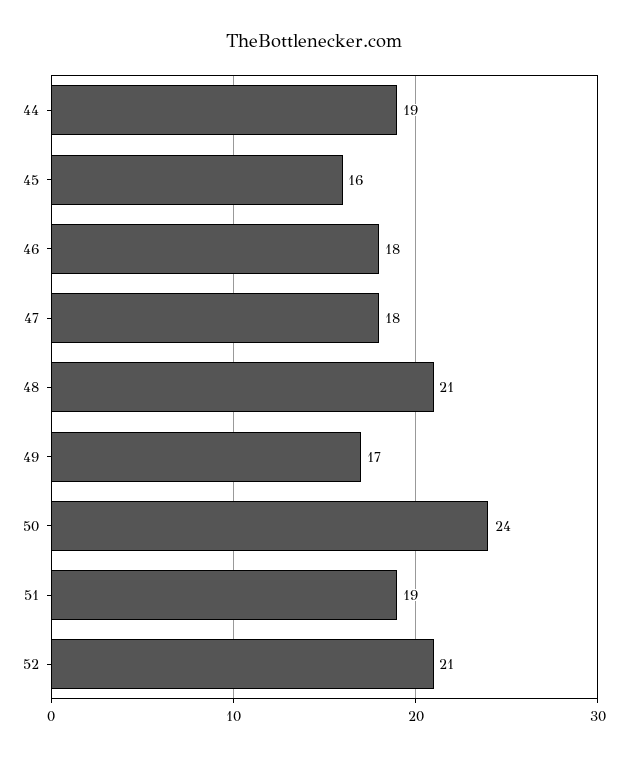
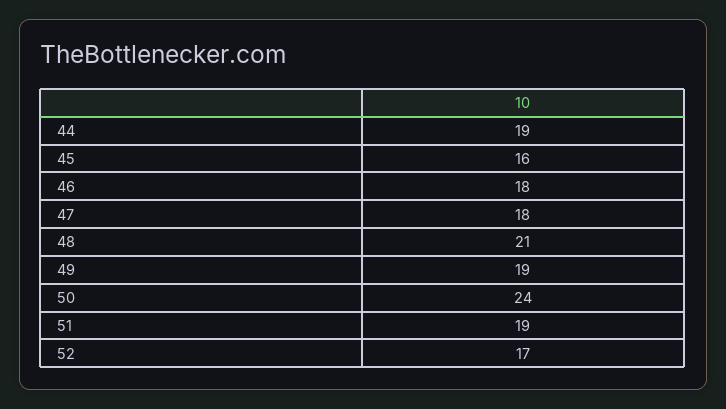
  {
    "44": 19,
    "45": 16,
    "46": 18,
    "47": 18,
    "48": 21,
-   "49": 17,
+   "49": 19,
    "50": 24,
    "51": 19,
-   "52": 21
+   "52": 17
  }

